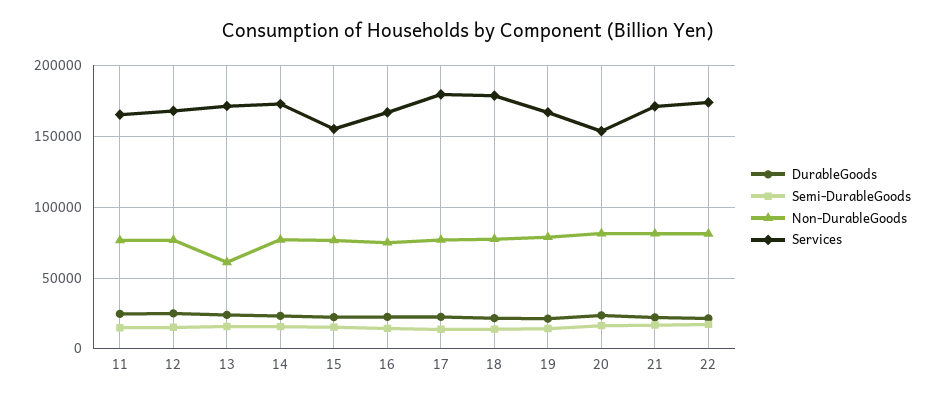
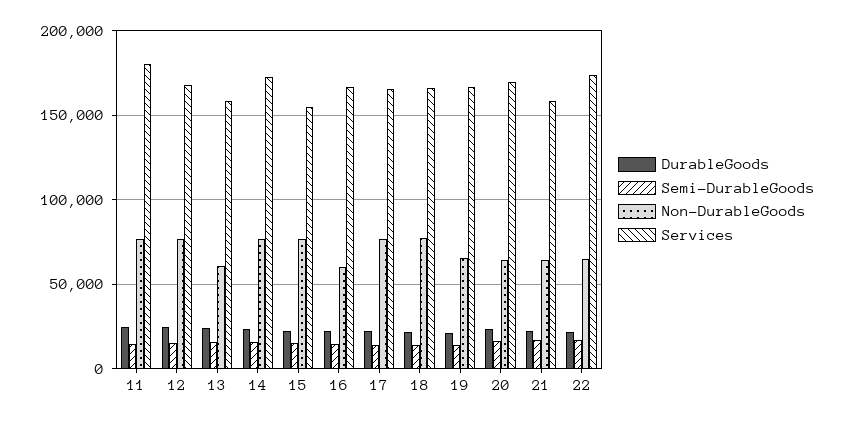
  {
    "DurableGoods": {
      "11": 25000,
      "12": 25000,
      "13": 25000,
      "14": 25000,
      "15": 20000,
      "16": 25000,
      "17": 25000,
      "18": 20000,
      "19": 20000,
      "20": 25000,
      "21": 20000,
      "22": 20000
    },
    "Semi-DurableGoods": {
      "11": 15000,
      "12": 15000,
      "13": 15000,
      "14": 15000,
      "15": 15000,
      "16": 15000,
      "17": 15000,
      "18": 15000,
      "19": 15000,
      "20": 15000,
      "21": 15000,
      "22": 15000
    },
    "Non-DurableGoods": {
      "11": 75000,
      "12": 75000,
      "13": 60000,
      "14": 75000,
      "15": 75000,
-     "16": 75000,
+     "16": 60000,
      "17": 75000,
      "18": 75000,
-     "19": 80000,
+     "19": 65000,
-     "20": 80000,
+     "20": 65000,
-     "21": 80000,
+     "21": 65000,
-     "22": 80000
+     "22": 65000
    },
    "Services": {
-     "11": 165000,
+     "11": 180000,
      "12": 170000,
-     "13": 170000,
+     "13": 160000,
      "14": 175000,
      "15": 155000,
      "16": 165000,
-     "17": 180000,
+     "17": 165000,
-     "18": 180000,
+     "18": 165000,
      "19": 165000,
-     "20": 155000,
+     "20": 170000,
-     "21": 170000,
+     "21": 160000,
      "22": 175000
    }
  }

